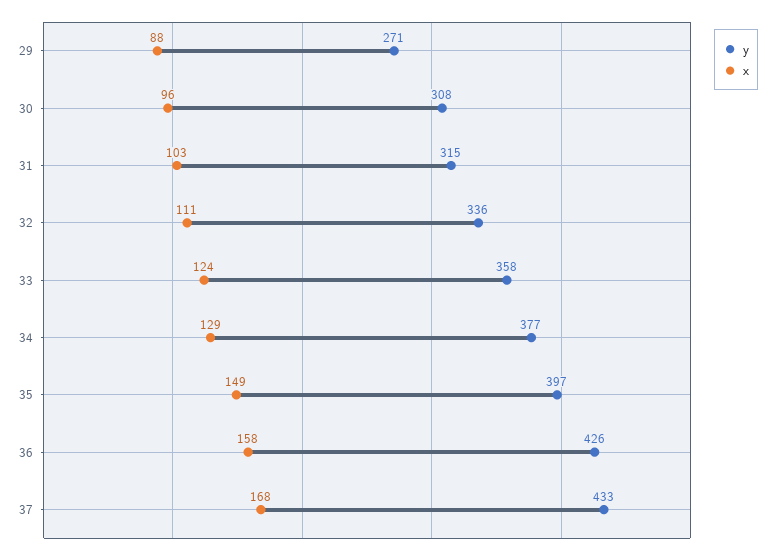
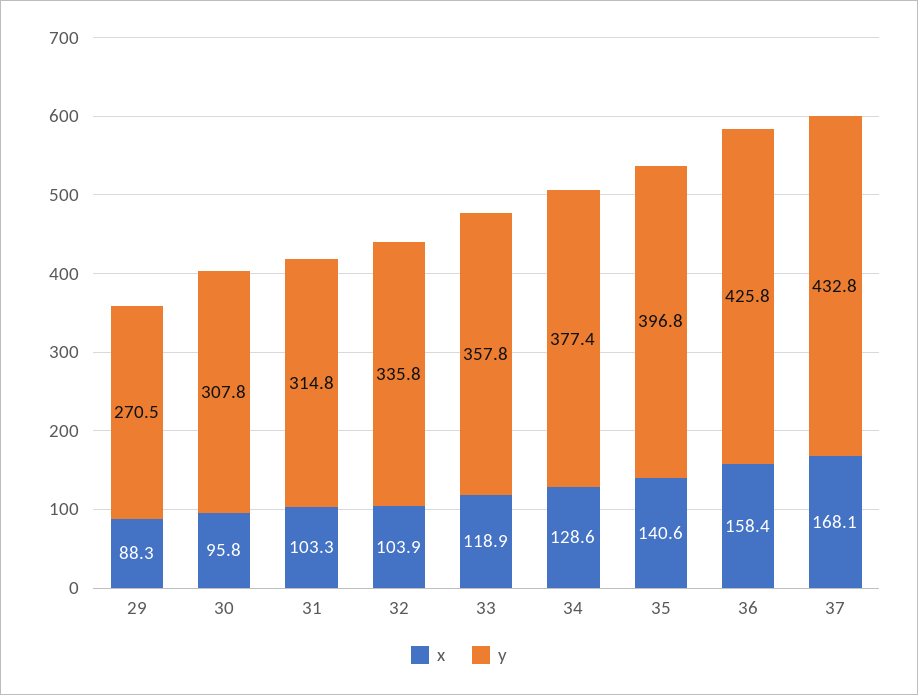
  {
    "y": {
      "29": 270.5,
      "30": 307.8,
      "31": 314.8,
      "32": 335.8,
      "33": 357.8,
      "34": 377.4,
      "35": 396.8,
      "36": 425.8,
      "37": 432.8
    },
    "x": {
      "29": 88.3,
      "30": 95.8,
      "31": 103.3,
-     "32": 111,
+     "32": 103.9,
-     "33": 124,
+     "33": 118.9,
      "34": 128.6,
-     "35": 149,
+     "35": 140.6,
      "36": 158.4,
      "37": 168.1
    }
  }

